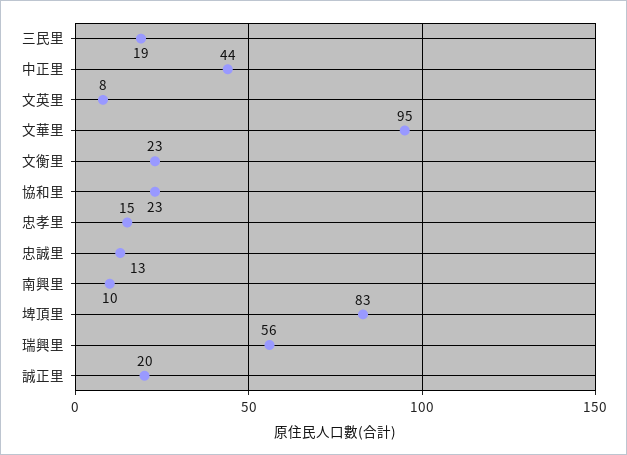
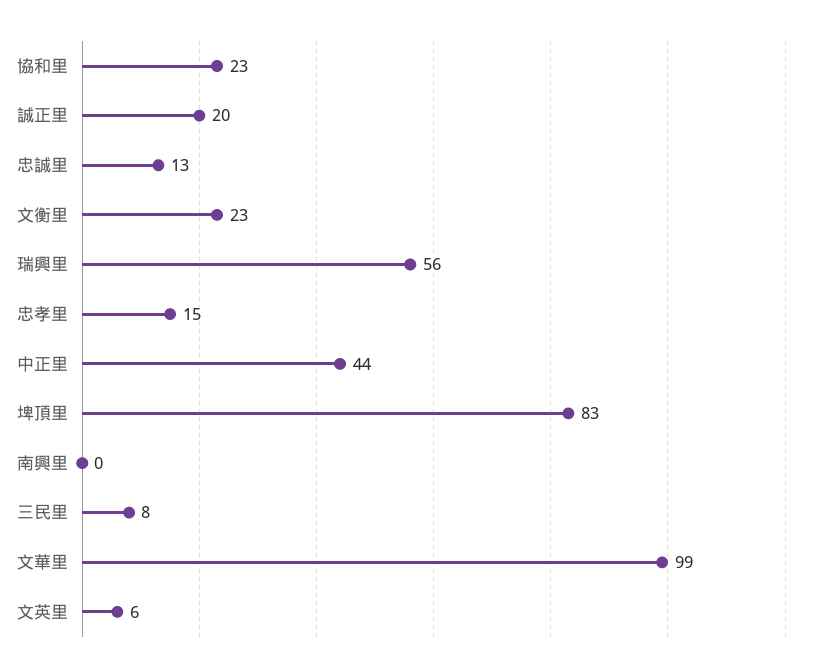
  {
-   "三民里": 19,
+   "三民里": 8,
    "中正里": 44,
-   "文英里": 8,
+   "文英里": 6,
-   "文華里": 95,
+   "文華里": 99,
    "文衡里": 23,
    "協和里": 23,
    "忠孝里": 15,
    "忠誠里": 13,
-   "南興里": 10,
+   "南興里": 0,
    "埤頂里": 83,
    "瑞興里": 56,
    "誠正里": 20
  }

